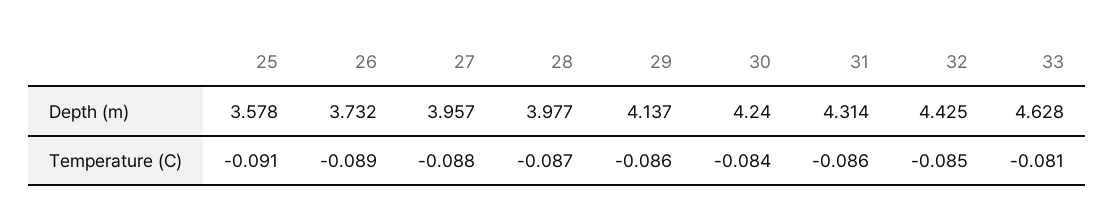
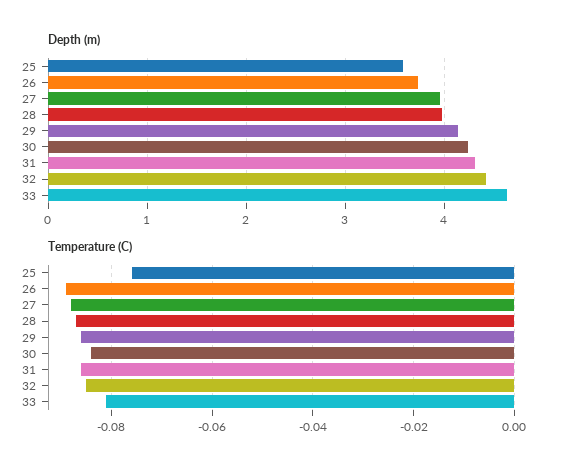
  {
    "Depth (m)": {
      "25": 3.578,
      "26": 3.732,
      "27": 3.957,
      "28": 3.977,
      "29": 4.137,
      "30": 4.24,
      "31": 4.314,
      "32": 4.425,
      "33": 4.628
    },
    "Temperature (C)": {
-     "25": -0.091,
+     "25": -0.075,
      "26": -0.089,
      "27": -0.088,
      "28": -0.087,
      "29": -0.086,
      "30": -0.084,
      "31": -0.086,
      "32": -0.085,
      "33": -0.081
    }
  }

